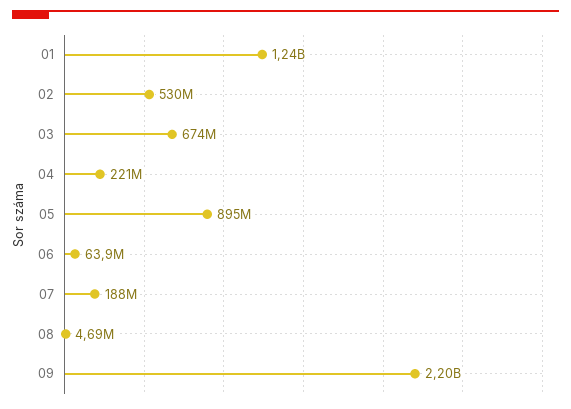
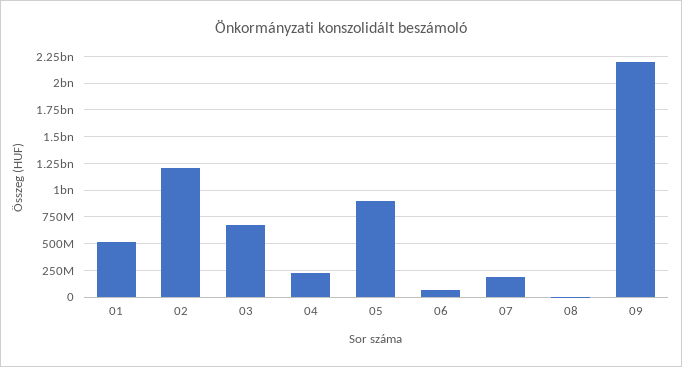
  {
-   "01": 1240000000,
+   "01": 500000000,
-   "02": 530000000,
+   "02": 1250000000,
    "03": 674000000,
    "04": 221000000,
    "05": 895000000,
    "06": 63900000,
    "07": 188000000,
    "08": 4690000,
    "09": 2200000000
  }

